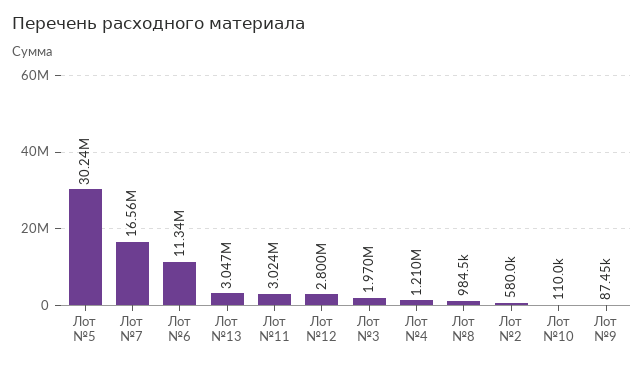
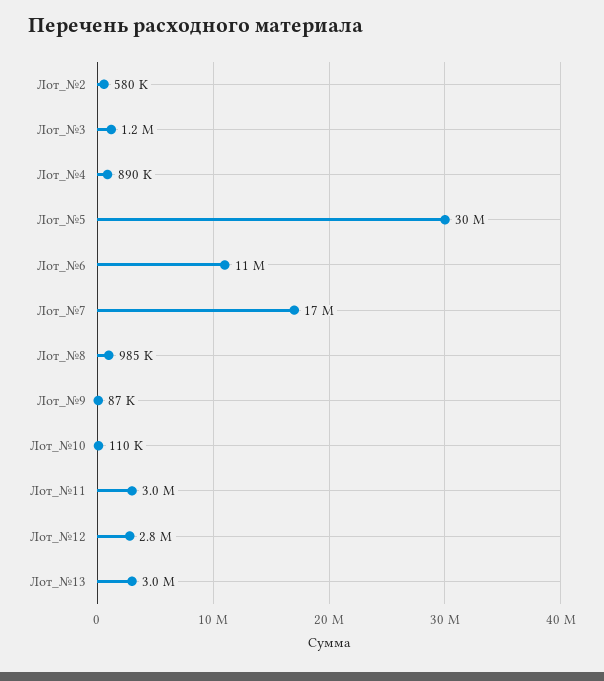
  {
    "Лот №5": 30240000,
    "Лот №7": 16560000,
    "Лот №6": 11340000,
    "Лот №13": 3047000,
    "Лот №11": 3024000,
    "Лот №12": 2800000,
-   "Лот №3": 1970000,
+   "Лот №3": 1200000,
-   "Лот №4": 1210000,
+   "Лот №4": 890000,
    "Лот №8": 984500,
    "Лот №2": 580000,
    "Лот №10": 110000,
    "Лот №9": 87450
  }

